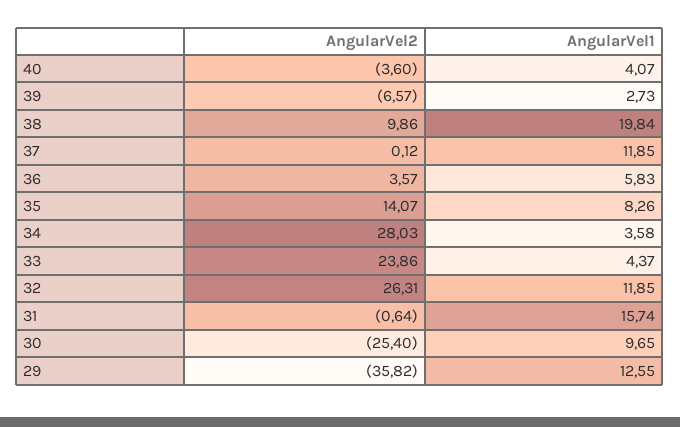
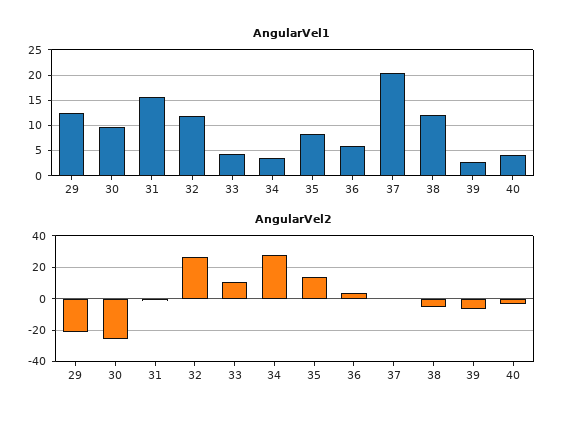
  {
    "AngularVel2": {
      "40": -3.6,
      "39": -6.57,
-     "38": 9.86,
+     "38": -5,
      "37": 0.12,
      "36": 3.57,
      "35": 14.07,
      "34": 28.03,
-     "33": 23.86,
+     "33": 10,
      "32": 26.31,
      "31": -0.64,
      "30": -25.4,
-     "29": -35.82
+     "29": -20
    },
    "AngularVel1": {
      "40": 4.07,
      "39": 2.73,
-     "38": 19.84,
+     "38": 12.5,
-     "37": 11.85,
+     "37": 20,
      "36": 5.83,
      "35": 8.26,
      "34": 3.58,
      "33": 4.37,
      "32": 11.85,
      "31": 15.74,
      "30": 9.65,
      "29": 12.55
    }
  }

